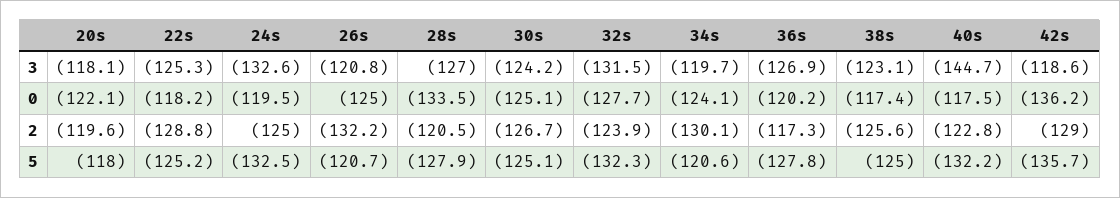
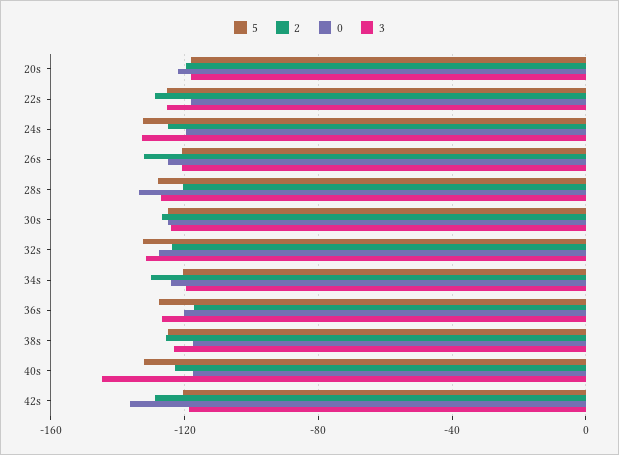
  {
    "3": {
      "20s": -118.1,
      "22s": -125.3,
      "24s": -132.6,
      "26s": -120.8,
      "28s": -127,
      "30s": -124.2,
      "32s": -131.5,
      "34s": -119.7,
      "36s": -126.9,
      "38s": -123.1,
      "40s": -144.7,
      "42s": -118.6
    },
    "0": {
      "20s": -122.1,
      "22s": -118.2,
      "24s": -119.5,
      "26s": -125,
      "28s": -133.5,
      "30s": -125.1,
      "32s": -127.7,
      "34s": -124.1,
      "36s": -120.2,
      "38s": -117.4,
      "40s": -117.5,
      "42s": -136.2
    },
    "2": {
      "20s": -119.6,
      "22s": -128.8,
      "24s": -125,
      "26s": -132.2,
      "28s": -120.5,
      "30s": -126.7,
      "32s": -123.9,
      "34s": -130.1,
      "36s": -117.3,
      "38s": -125.6,
      "40s": -122.8,
      "42s": -129
    },
    "5": {
      "20s": -118,
      "22s": -125.2,
      "24s": -132.5,
      "26s": -120.7,
      "28s": -127.9,
      "30s": -125.1,
      "32s": -132.3,
      "34s": -120.6,
      "36s": -127.8,
      "38s": -125,
      "40s": -132.2,
-     "42s": -135.7
+     "42s": -120
    }
  }

